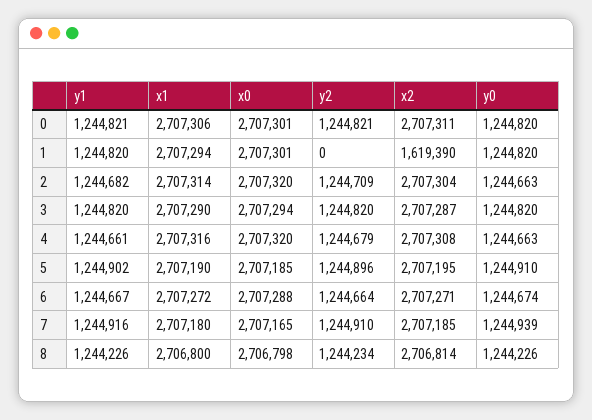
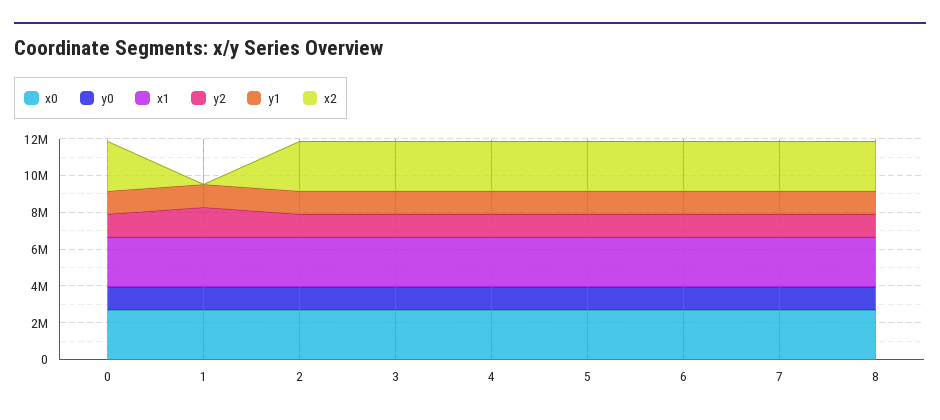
  {
    "y1": {
      "0": 1244821,
      "1": 1244820,
      "2": 1244682,
      "3": 1244820,
      "4": 1244661,
      "5": 1244902,
      "6": 1244667,
      "7": 1244916,
      "8": 1244226
    },
    "x1": {
      "0": 2707306,
      "1": 2707294,
      "2": 2707314,
      "3": 2707290,
      "4": 2707316,
      "5": 2707190,
      "6": 2707272,
      "7": 2707180,
      "8": 2706800
    },
    "x0": {
      "0": 2707301,
      "1": 2707301,
      "2": 2707320,
      "3": 2707294,
      "4": 2707320,
      "5": 2707185,
      "6": 2707288,
      "7": 2707165,
      "8": 2706798
    },
    "y2": {
      "0": 1244821,
-     "1": 0,
+     "1": 1500000,
      "2": 1244709,
      "3": 1244820,
      "4": 1244679,
      "5": 1244896,
      "6": 1244664,
      "7": 1244910,
      "8": 1244234
    },
    "x2": {
      "0": 2707311,
-     "1": 1619390,
+     "1": 0,
      "2": 2707304,
      "3": 2707287,
      "4": 2707308,
      "5": 2707195,
      "6": 2707271,
      "7": 2707185,
      "8": 2706814
    },
    "y0": {
      "0": 1244820,
      "1": 1244820,
      "2": 1244663,
      "3": 1244820,
      "4": 1244663,
      "5": 1244910,
      "6": 1244674,
      "7": 1244939,
      "8": 1244226
    }
  }

